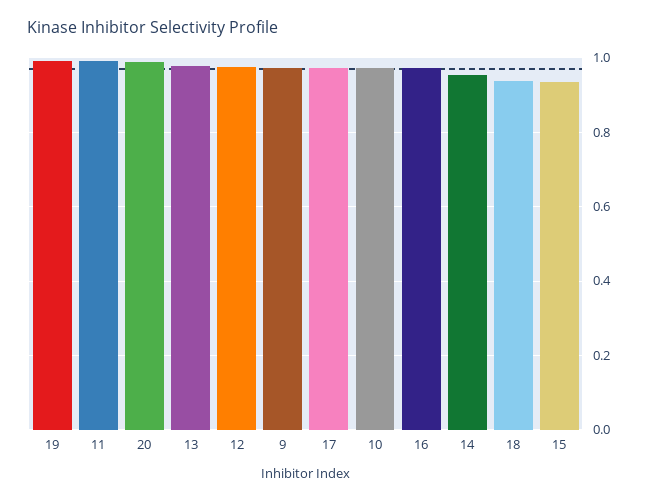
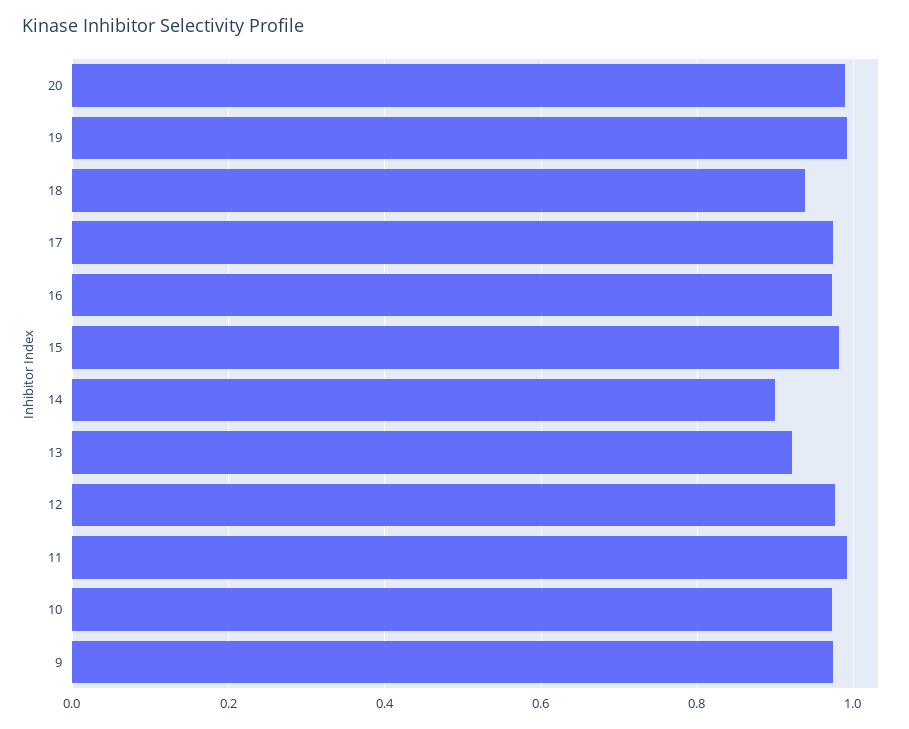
  {
    "19": 1,
    "11": 1,
    "20": 0.98,
-   "13": 0.98,
+   "13": 0.92,
    "12": 0.98,
    "9": 0.98,
    "17": 0.98,
    "10": 0.98,
    "16": 0.98,
-   "14": 0.96,
+   "14": 0.9,
    "18": 0.94,
-   "15": 0.94
+   "15": 0.98
  }

